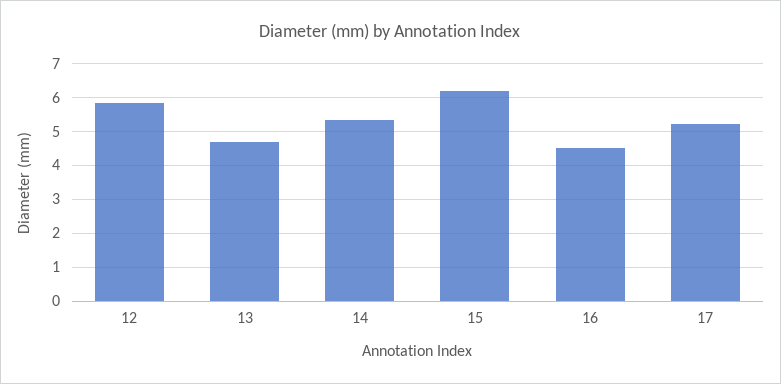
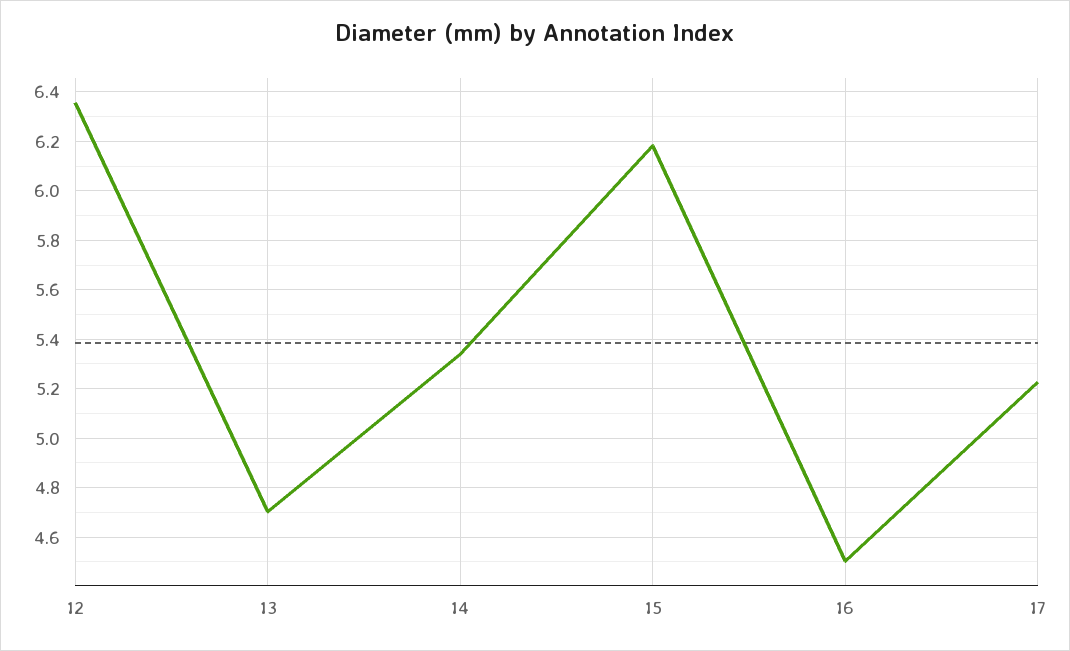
  {
-   "12": 5.8,
+   "12": 6.35,
    "13": 4.7,
    "14": 5.35,
    "15": 6.175,
    "16": 4.5,
    "17": 5.225
  }

